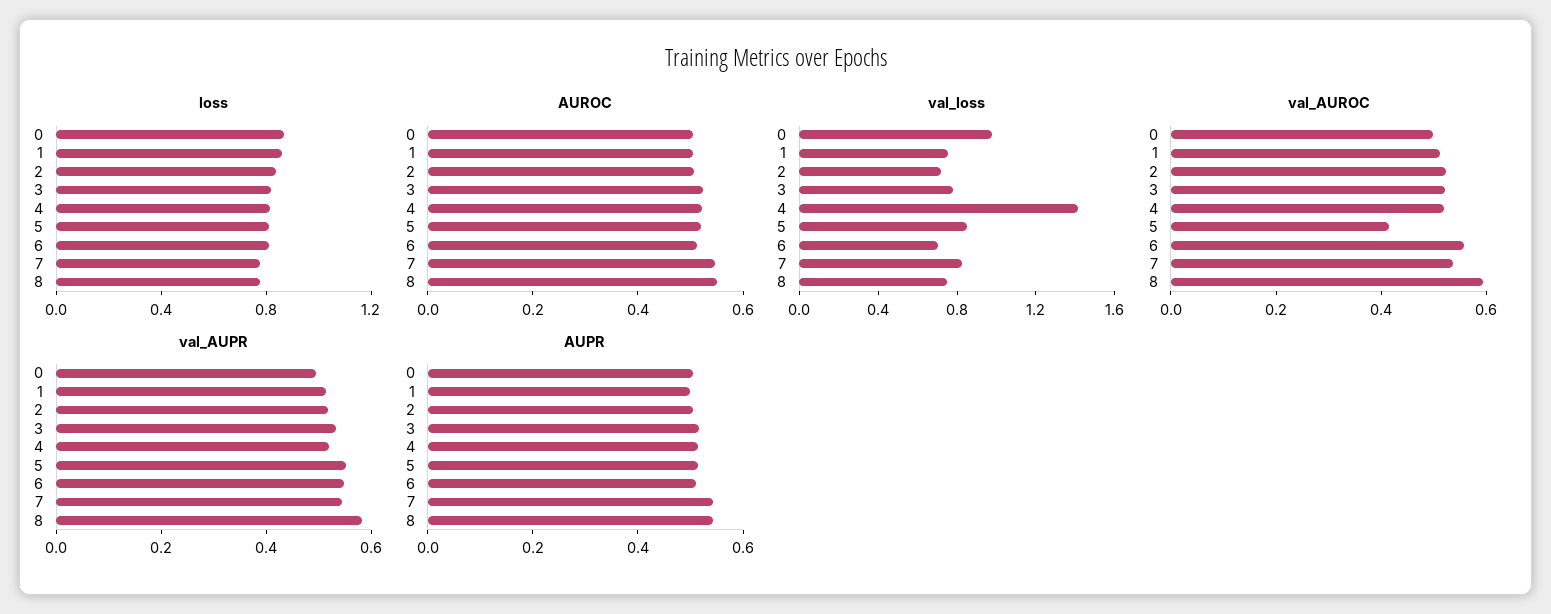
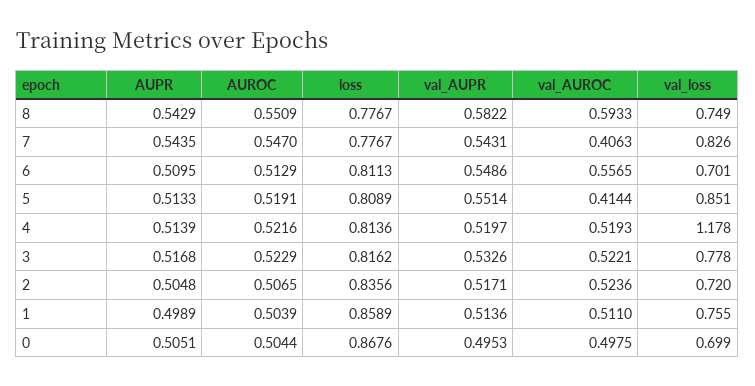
  {
    "loss": {
      "0": 0.8676,
      "1": 0.8589,
      "2": 0.8356,
      "3": 0.8162,
      "4": 0.8136,
      "5": 0.8089,
      "6": 0.8113,
      "7": 0.7767,
      "8": 0.7767
    },
    "AUROC": {
      "0": 0.5044,
      "1": 0.5039,
      "2": 0.5065,
      "3": 0.5229,
      "4": 0.5216,
      "5": 0.5191,
      "6": 0.5129,
      "7": 0.547,
      "8": 0.5509
    },
    "val_loss": {
-     "0": 1,
+     "0": 0.699,
      "1": 0.755,
      "2": 0.72,
      "3": 0.778,
-     "4": 1.4,
+     "4": 1.178,
      "5": 0.851,
      "6": 0.701,
      "7": 0.826,
      "8": 0.749
    },
    "val_AUROC": {
      "0": 0.4975,
      "1": 0.511,
      "2": 0.5236,
      "3": 0.5221,
      "4": 0.5193,
      "5": 0.4144,
      "6": 0.5565,
-     "7": 0.55,
+     "7": 0.4063,
      "8": 0.5933
    },
    "val_AUPR": {
      "0": 0.4953,
      "1": 0.5136,
      "2": 0.5171,
      "3": 0.5326,
      "4": 0.5197,
      "5": 0.5514,
      "6": 0.5486,
      "7": 0.5431,
      "8": 0.5822
    },
    "AUPR": {
      "0": 0.5051,
      "1": 0.4989,
      "2": 0.5048,
      "3": 0.5168,
      "4": 0.5139,
      "5": 0.5133,
      "6": 0.5095,
      "7": 0.5435,
      "8": 0.5429
    }
  }

